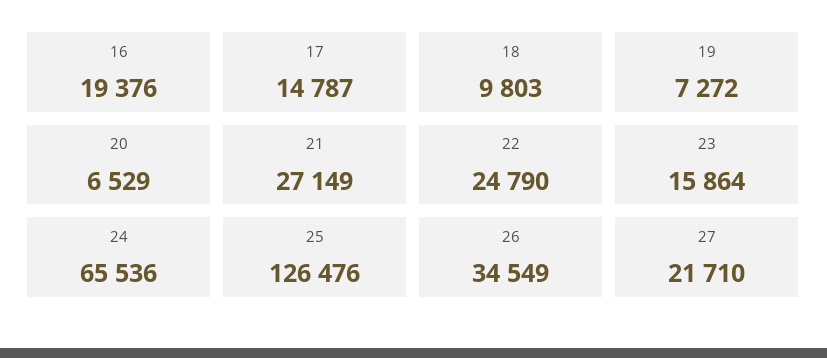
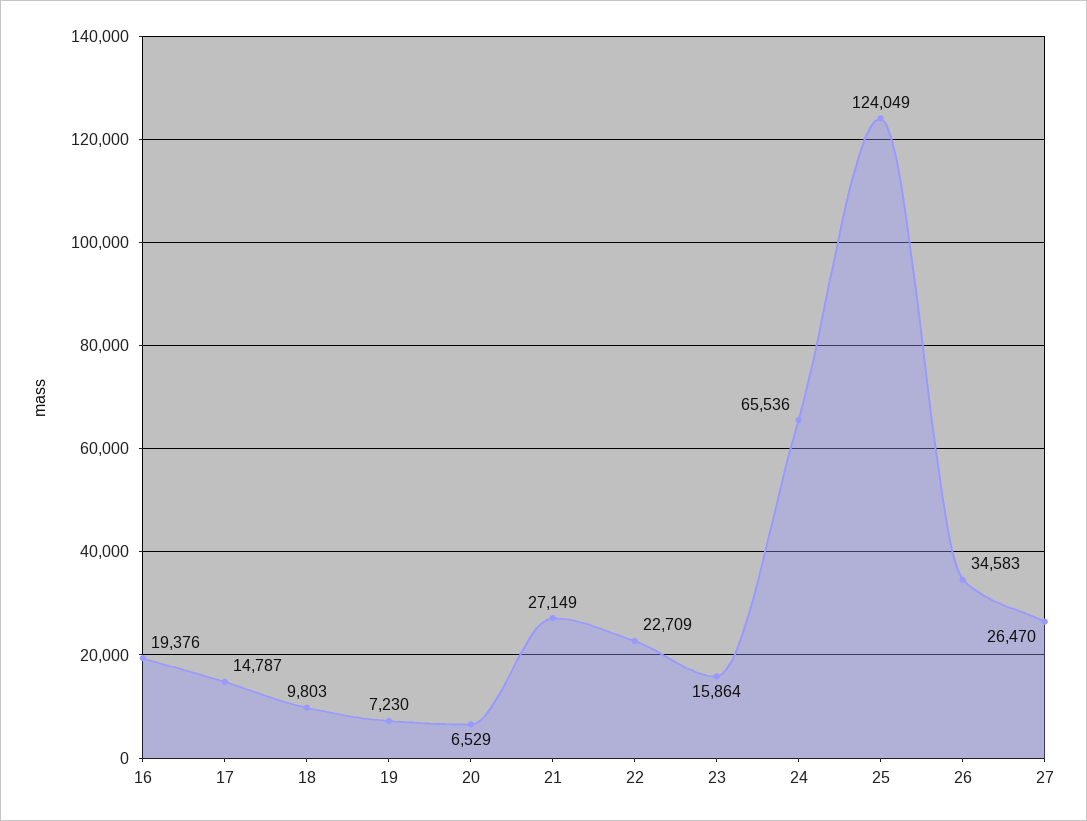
  {
    "16": 19376,
    "17": 14787,
    "18": 9803,
-   "19": 7272,
+   "19": 7230,
    "20": 6529,
    "21": 27149,
-   "22": 24790,
+   "22": 22709,
    "23": 15864,
    "24": 65536,
-   "25": 126476,
+   "25": 124049,
-   "26": 34549,
+   "26": 34583,
-   "27": 21710
+   "27": 26470
  }

